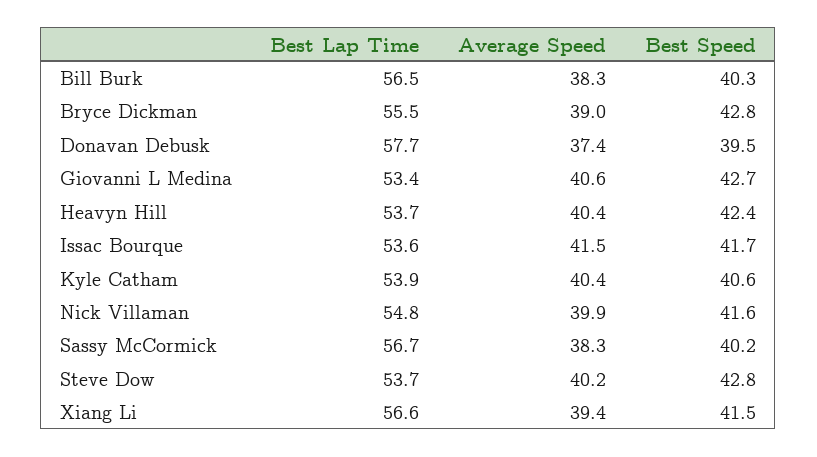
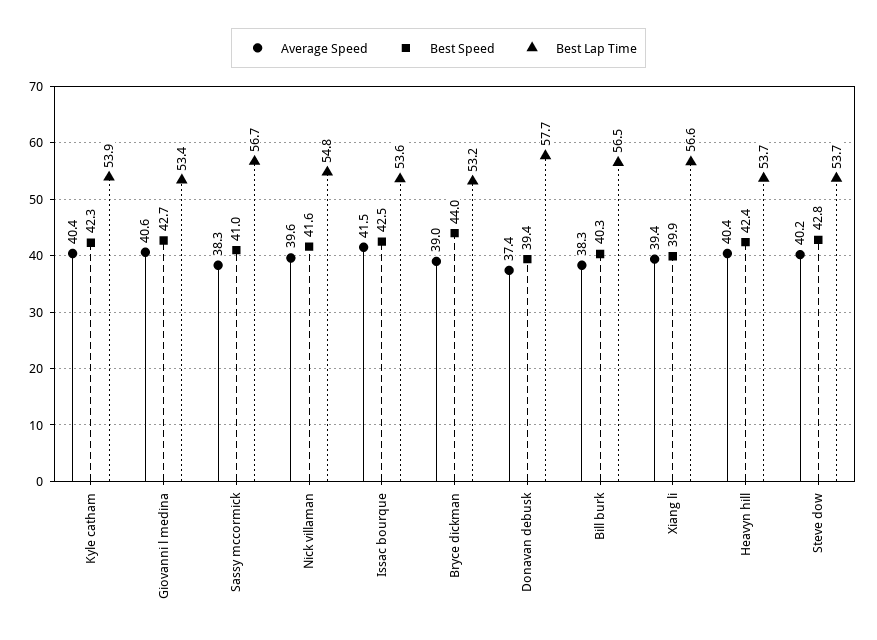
  {
    "Best Lap Time": {
      "Bill Burk": 56.5,
-     "Bryce Dickman": 55.5,
+     "Bryce Dickman": 53.2,
      "Donavan Debusk": 57.7,
      "Giovanni L Medina": 53.4,
      "Heavyn Hill": 53.7,
      "Issac Bourque": 53.6,
      "Kyle Catham": 53.9,
      "Nick Villaman": 54.8,
      "Sassy McCormick": 56.7,
      "Steve Dow": 53.7,
      "Xiang Li": 56.6
    },
    "Average Speed": {
      "Bill Burk": 38.3,
      "Bryce Dickman": 39,
      "Donavan Debusk": 37.4,
      "Giovanni L Medina": 40.6,
      "Heavyn Hill": 40.4,
      "Issac Bourque": 41.5,
      "Kyle Catham": 40.4,
-     "Nick Villaman": 39.9,
+     "Nick Villaman": 39.6,
      "Sassy McCormick": 38.3,
      "Steve Dow": 40.2,
      "Xiang Li": 39.4
    },
    "Best Speed": {
      "Bill Burk": 40.3,
-     "Bryce Dickman": 42.8,
+     "Bryce Dickman": 44,
-     "Donavan Debusk": 39.5,
+     "Donavan Debusk": 39.4,
      "Giovanni L Medina": 42.7,
      "Heavyn Hill": 42.4,
-     "Issac Bourque": 41.7,
+     "Issac Bourque": 42.5,
-     "Kyle Catham": 40.6,
+     "Kyle Catham": 42.3,
      "Nick Villaman": 41.6,
-     "Sassy McCormick": 40.2,
+     "Sassy McCormick": 41,
      "Steve Dow": 42.8,
-     "Xiang Li": 41.5
+     "Xiang Li": 39.9
    }
  }

